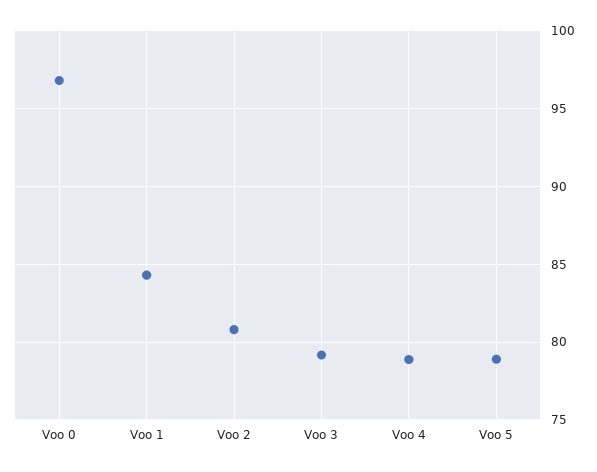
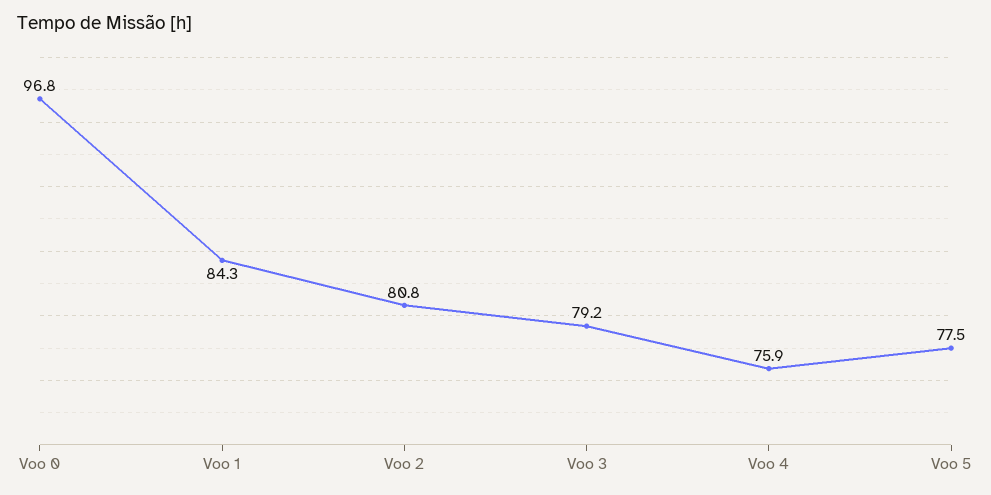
  {
    "Voo 0": 96.8,
    "Voo 1": 84.3,
    "Voo 2": 80.8,
    "Voo 3": 79.2,
-   "Voo 4": 79,
+   "Voo 4": 75.9,
-   "Voo 5": 79
+   "Voo 5": 77.5
  }

